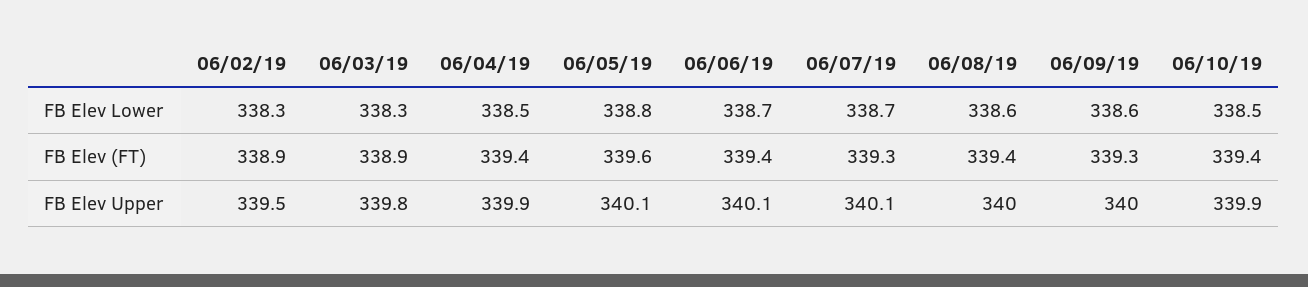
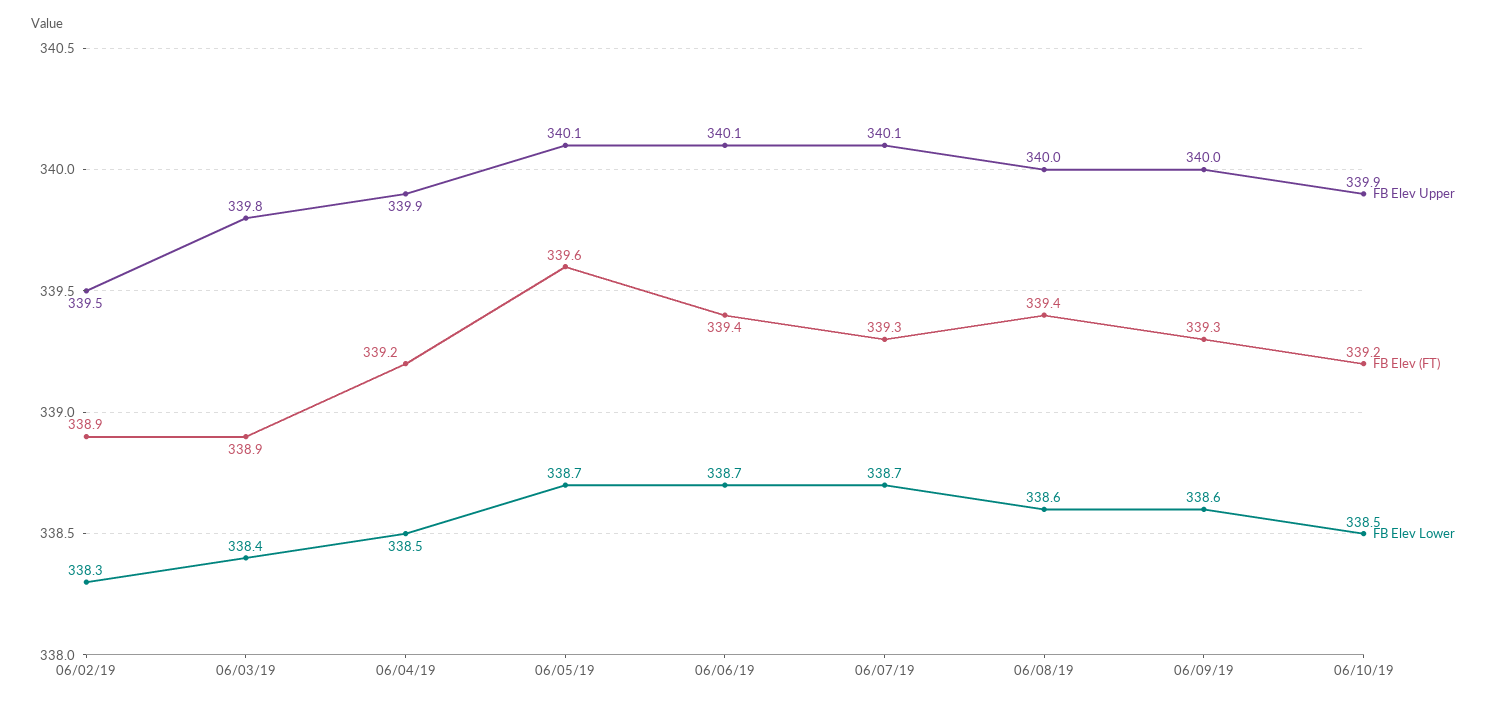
  {
    "FB Elev Lower": {
      "06/02/19": 338.3,
-     "06/03/19": 338.3,
+     "06/03/19": 338.4,
      "06/04/19": 338.5,
-     "06/05/19": 338.8,
+     "06/05/19": 338.7,
      "06/06/19": 338.7,
      "06/07/19": 338.7,
      "06/08/19": 338.6,
      "06/09/19": 338.6,
      "06/10/19": 338.5
    },
    "FB Elev (FT)": {
      "06/02/19": 338.9,
      "06/03/19": 338.9,
-     "06/04/19": 339.4,
+     "06/04/19": 339.2,
      "06/05/19": 339.6,
      "06/06/19": 339.4,
      "06/07/19": 339.3,
      "06/08/19": 339.4,
      "06/09/19": 339.3,
-     "06/10/19": 339.4
+     "06/10/19": 339.2
    },
    "FB Elev Upper": {
      "06/02/19": 339.5,
      "06/03/19": 339.8,
      "06/04/19": 339.9,
      "06/05/19": 340.1,
      "06/06/19": 340.1,
      "06/07/19": 340.1,
      "06/08/19": 340,
      "06/09/19": 340,
      "06/10/19": 339.9
    }
  }

